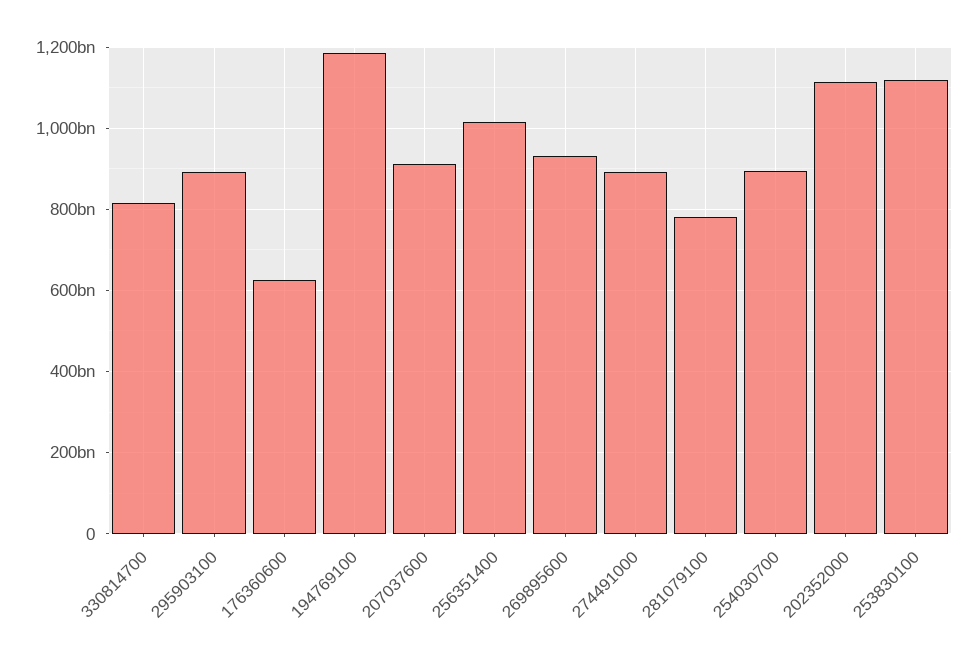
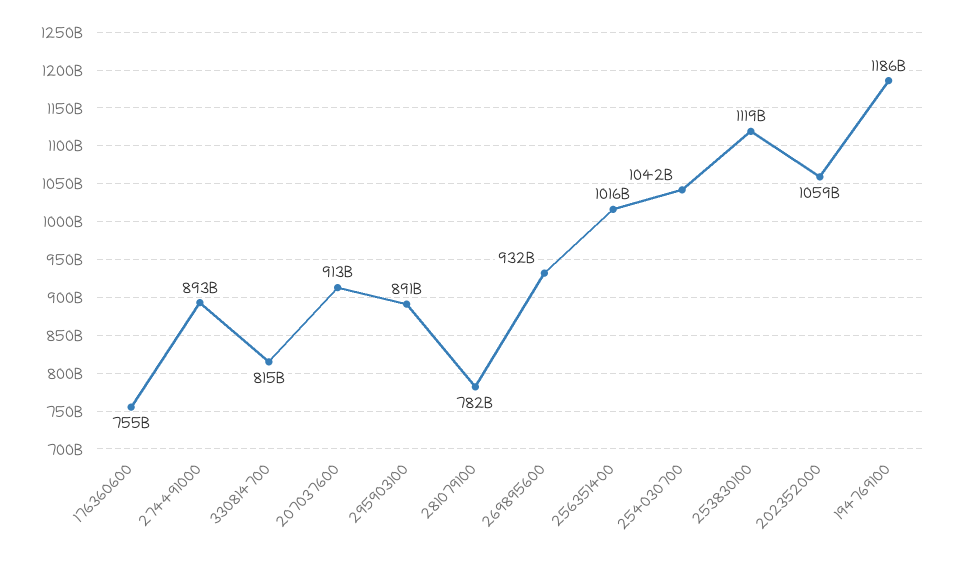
  {
    "330814700": 815000000000,
    "295903100": 891000000000,
-   "176360600": 620000000000,
+   "176360600": 755000000000,
    "194769100": 1186000000000,
    "207037600": 913000000000,
    "256351400": 1016000000000,
    "269895600": 932000000000,
    "274491000": 893000000000,
    "281079100": 782000000000,
-   "254030700": 900000000000,
+   "254030700": 1042000000000,
-   "202352000": 1120000000000,
+   "202352000": 1059000000000,
    "253830100": 1119000000000
  }

